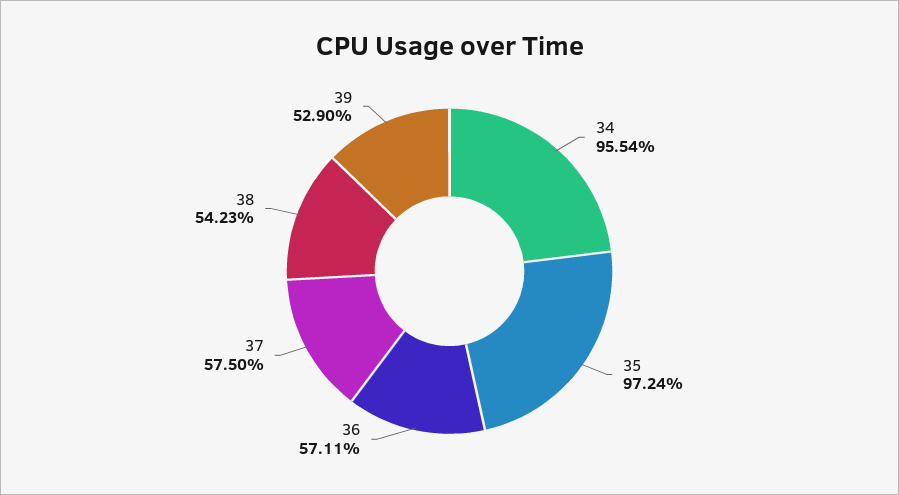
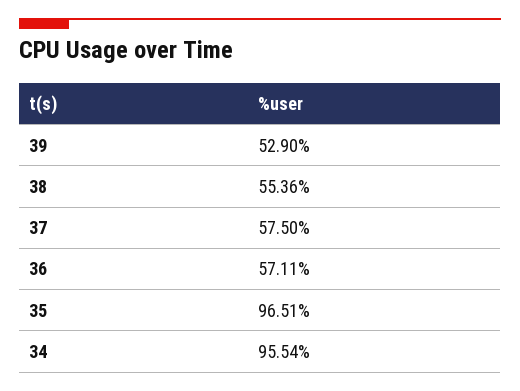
  {
    "34": 95.54,
-   "35": 97.24,
+   "35": 96.51,
    "36": 57.11,
    "37": 57.5,
-   "38": 54.23,
+   "38": 55.36,
    "39": 52.9
  }

